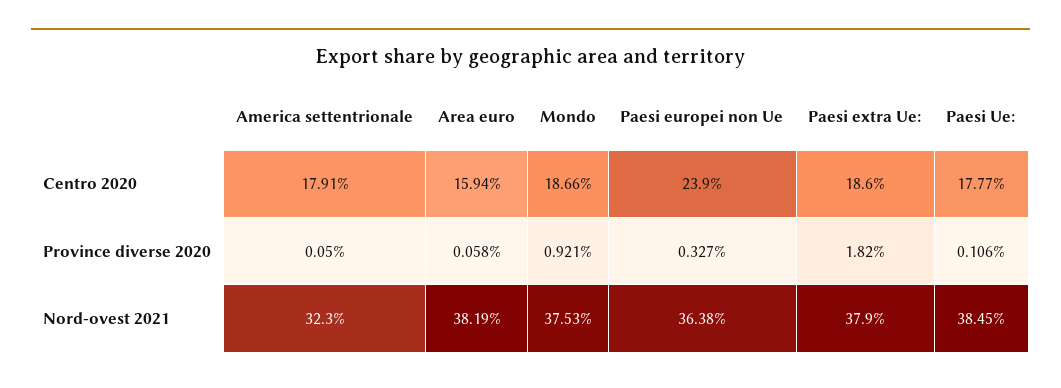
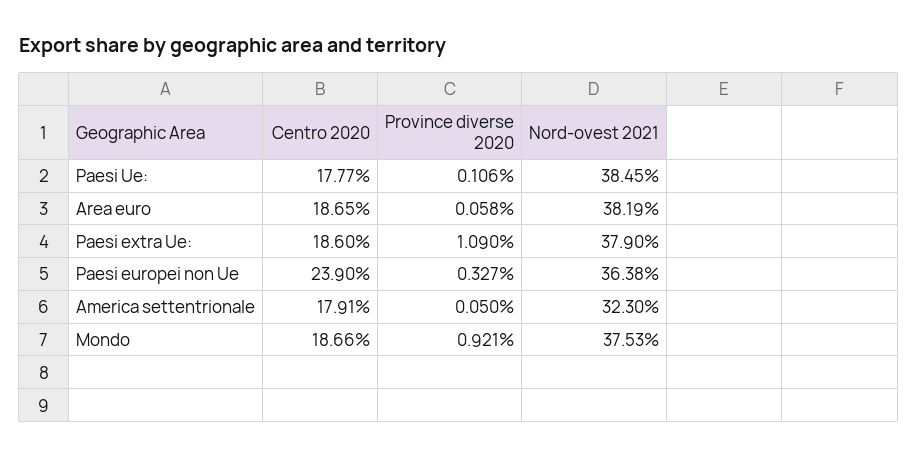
  {
    "America settentrionale": {
      "Centro 2020": 17.91,
      "Province diverse 2020": 0.05,
      "Nord-ovest 2021": 32.3
    },
    "Area euro": {
-     "Centro 2020": 15.94,
+     "Centro 2020": 18.65,
      "Province diverse 2020": 0.058,
      "Nord-ovest 2021": 38.19
    },
    "Mondo": {
      "Centro 2020": 18.66,
      "Province diverse 2020": 0.921,
      "Nord-ovest 2021": 37.53
    },
    "Paesi europei non Ue": {
      "Centro 2020": 23.9,
      "Province diverse 2020": 0.327,
      "Nord-ovest 2021": 36.38
    },
    "Paesi extra Ue:": {
      "Centro 2020": 18.6,
-     "Province diverse 2020": 1.82,
+     "Province diverse 2020": 1.09,
      "Nord-ovest 2021": 37.9
    },
    "Paesi Ue:": {
      "Centro 2020": 17.77,
      "Province diverse 2020": 0.106,
      "Nord-ovest 2021": 38.45
    }
  }

